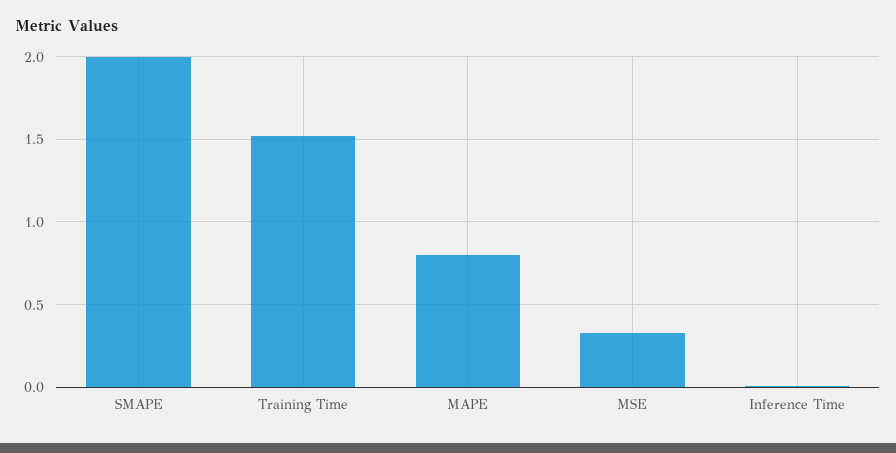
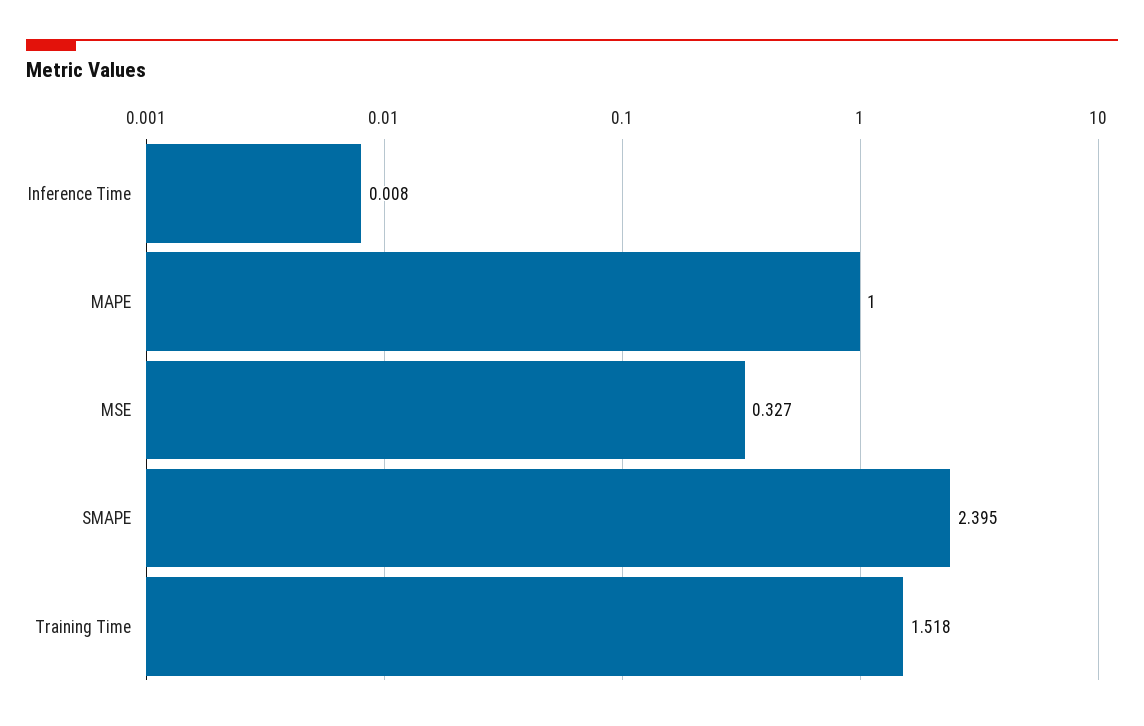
  {
-   "SMAPE": 2,
+   "SMAPE": 2.395,
    "Training Time": 1.518,
-   "MAPE": 0.8,
+   "MAPE": 1,
    "MSE": 0.327,
    "Inference Time": 0.008
  }

